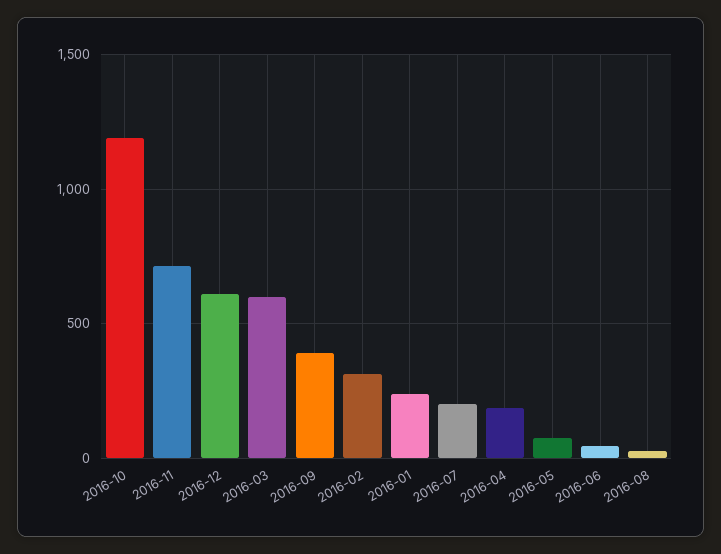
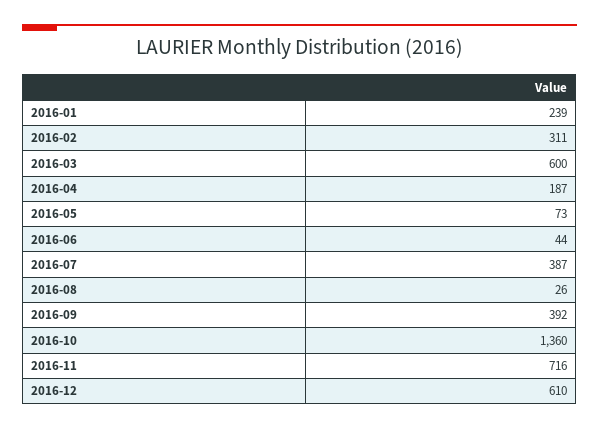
  {
-   "2016-10": 1200,
+   "2016-10": 1360,
    "2016-11": 716,
    "2016-12": 610,
    "2016-03": 600,
    "2016-09": 392,
    "2016-02": 311,
    "2016-01": 239,
-   "2016-07": 200,
+   "2016-07": 387,
    "2016-04": 187,
    "2016-05": 73,
    "2016-06": 44,
    "2016-08": 26
  }

